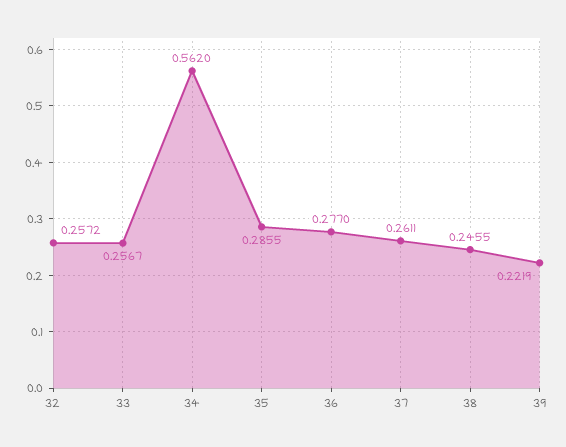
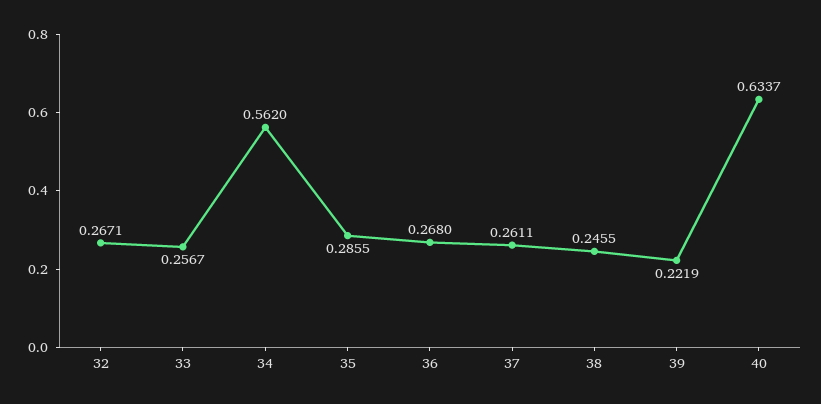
  {
-   "32": 0.2572,
+   "32": 0.2671,
    "33": 0.2567,
    "34": 0.562,
    "35": 0.2855,
-   "36": 0.277,
+   "36": 0.268,
    "37": 0.2611,
    "38": 0.2455,
-   "39": 0.2219
+   "39": 0.2219,
+   "40": 0.6337
  }

